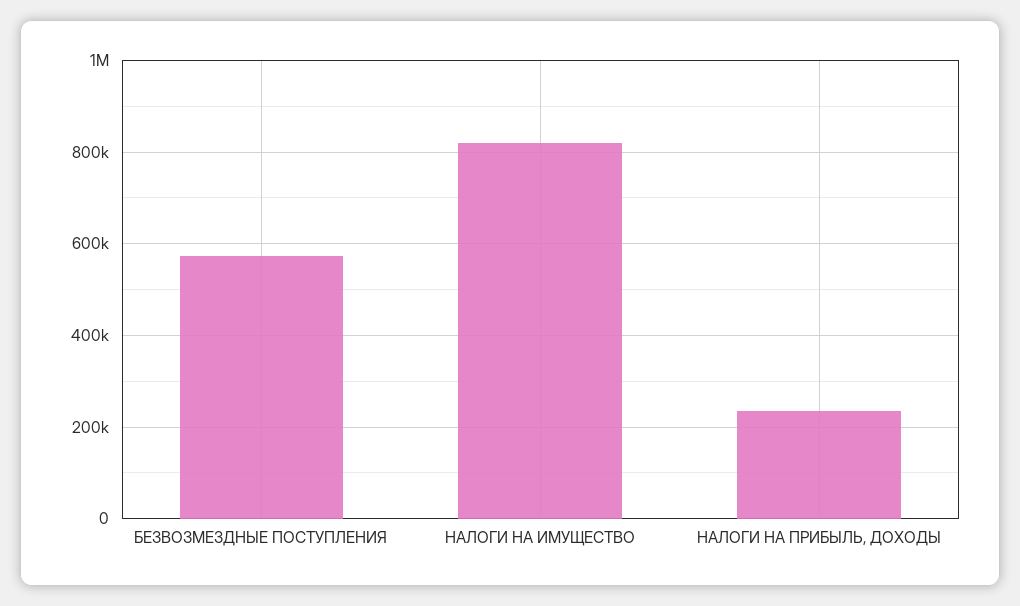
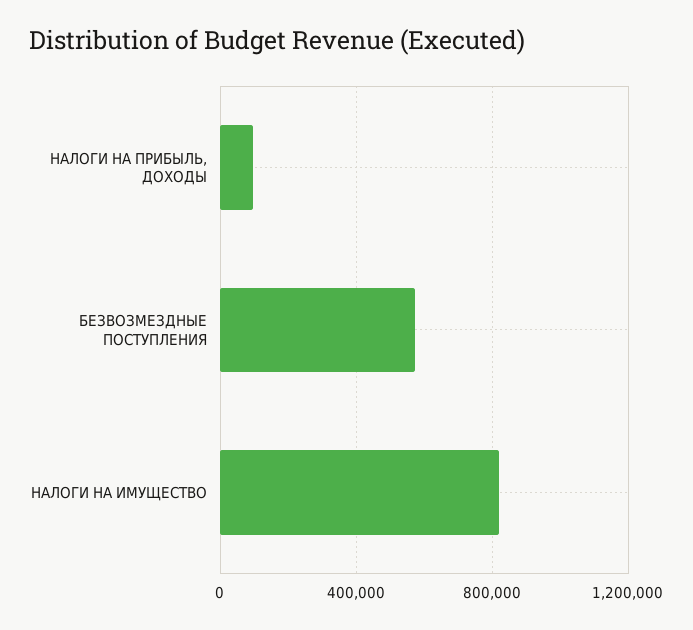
  {
    "БЕЗВОЗМЕЗДНЫЕ ПОСТУПЛЕНИЯ": 580000,
    "НАЛОГИ НА ИМУЩЕСТВО": 820000,
-   "НАЛОГИ НА ПРИБЫЛЬ, ДОХОДЫ": 240000
+   "НАЛОГИ НА ПРИБЫЛЬ, ДОХОДЫ": 100000
  }

